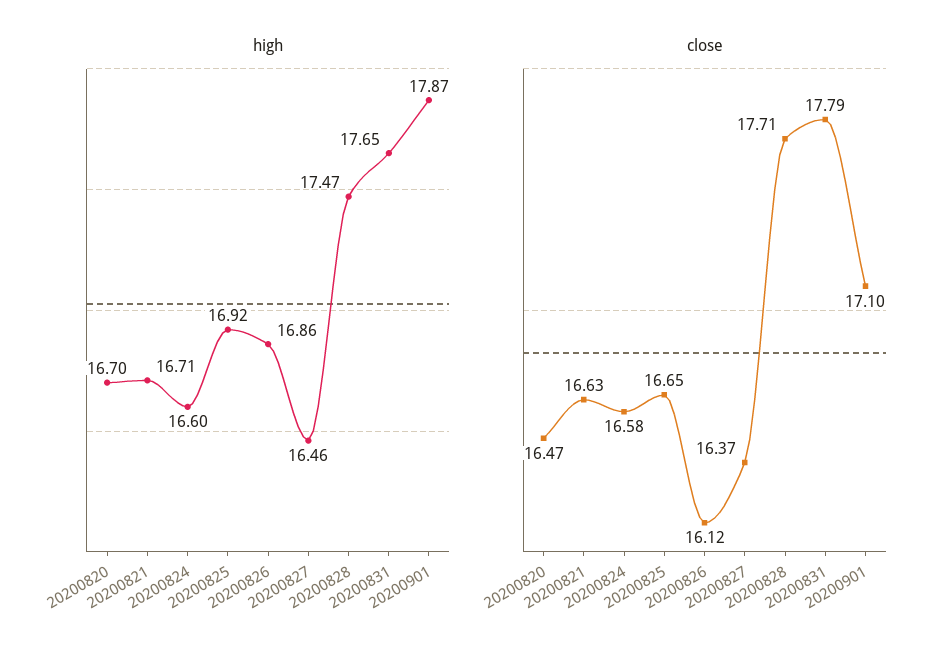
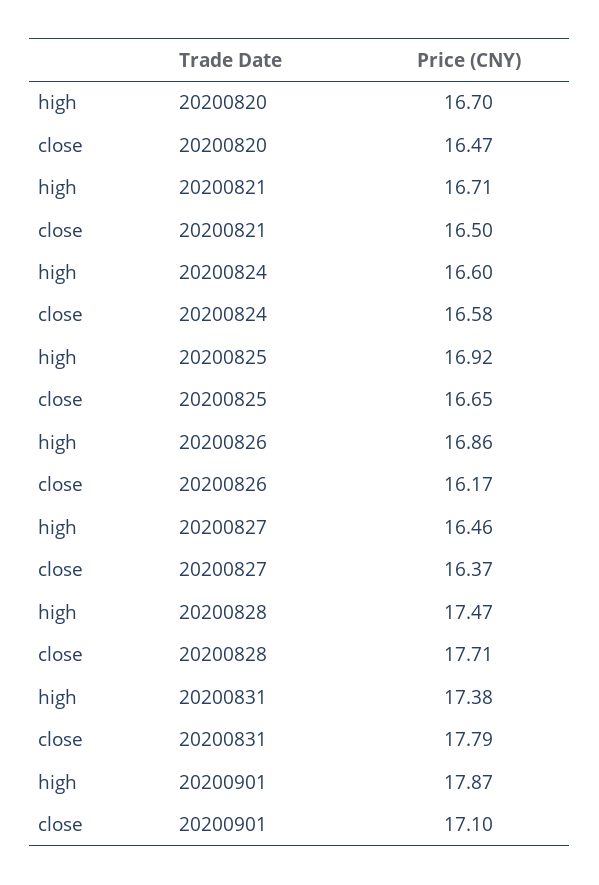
  {
    "high": {
      "20200820": 16.7,
      "20200821": 16.71,
      "20200824": 16.6,
      "20200825": 16.92,
      "20200826": 16.86,
      "20200827": 16.46,
      "20200828": 17.47,
-     "20200831": 17.65,
+     "20200831": 17.38,
      "20200901": 17.87
    },
    "close": {
      "20200820": 16.47,
-     "20200821": 16.63,
+     "20200821": 16.5,
      "20200824": 16.58,
      "20200825": 16.65,
-     "20200826": 16.12,
+     "20200826": 16.17,
      "20200827": 16.37,
      "20200828": 17.71,
      "20200831": 17.79,
      "20200901": 17.1
    }
  }

